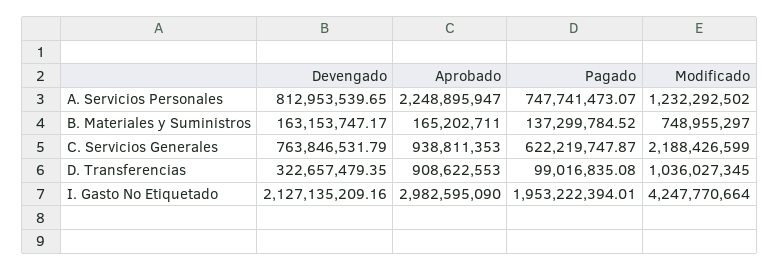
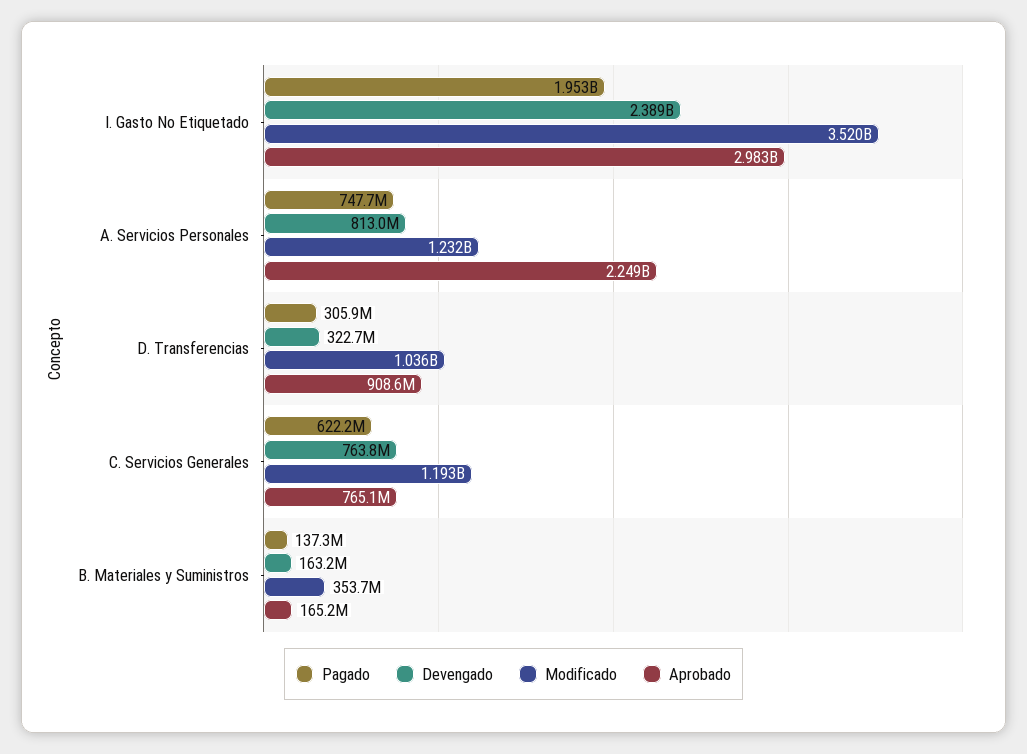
  {
    "Devengado": {
      "A. Servicios Personales": 812953539.65,
      "B. Materiales y Suministros": 163153747.17,
      "C. Servicios Generales": 763846531.79,
      "D. Transferencias": 322657479.35,
-     "I. Gasto No Etiquetado": 2127135209.16
+     "I. Gasto No Etiquetado": 2389000000
    },
    "Aprobado": {
      "A. Servicios Personales": 2248895947,
      "B. Materiales y Suministros": 165202711,
-     "C. Servicios Generales": 938811353,
+     "C. Servicios Generales": 765100000,
      "D. Transferencias": 908622553,
      "I. Gasto No Etiquetado": 2982595090
    },
    "Pagado": {
      "A. Servicios Personales": 747741473.07,
      "B. Materiales y Suministros": 137299784.52,
      "C. Servicios Generales": 622219747.87,
-     "D. Transferencias": 99016835.08,
+     "D. Transferencias": 305900000,
      "I. Gasto No Etiquetado": 1953222394.01
    },
    "Modificado": {
      "A. Servicios Personales": 1232292502,
-     "B. Materiales y Suministros": 748955297,
+     "B. Materiales y Suministros": 353700000,
-     "C. Servicios Generales": 2188426599,
+     "C. Servicios Generales": 1193000000,
      "D. Transferencias": 1036027345,
-     "I. Gasto No Etiquetado": 4247770664
+     "I. Gasto No Etiquetado": 3520000000
    }
  }

